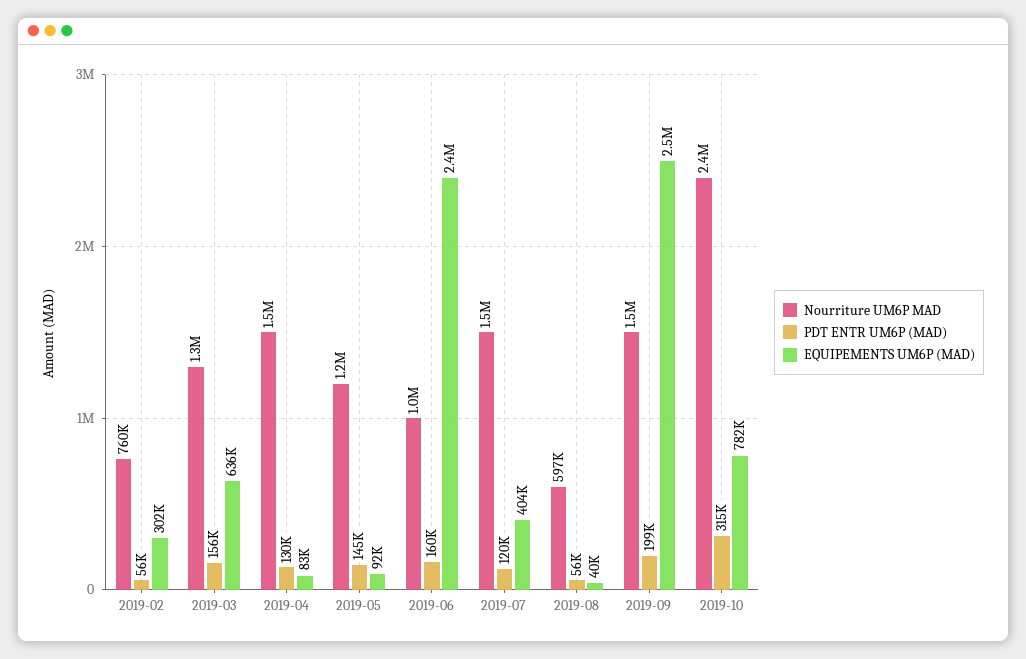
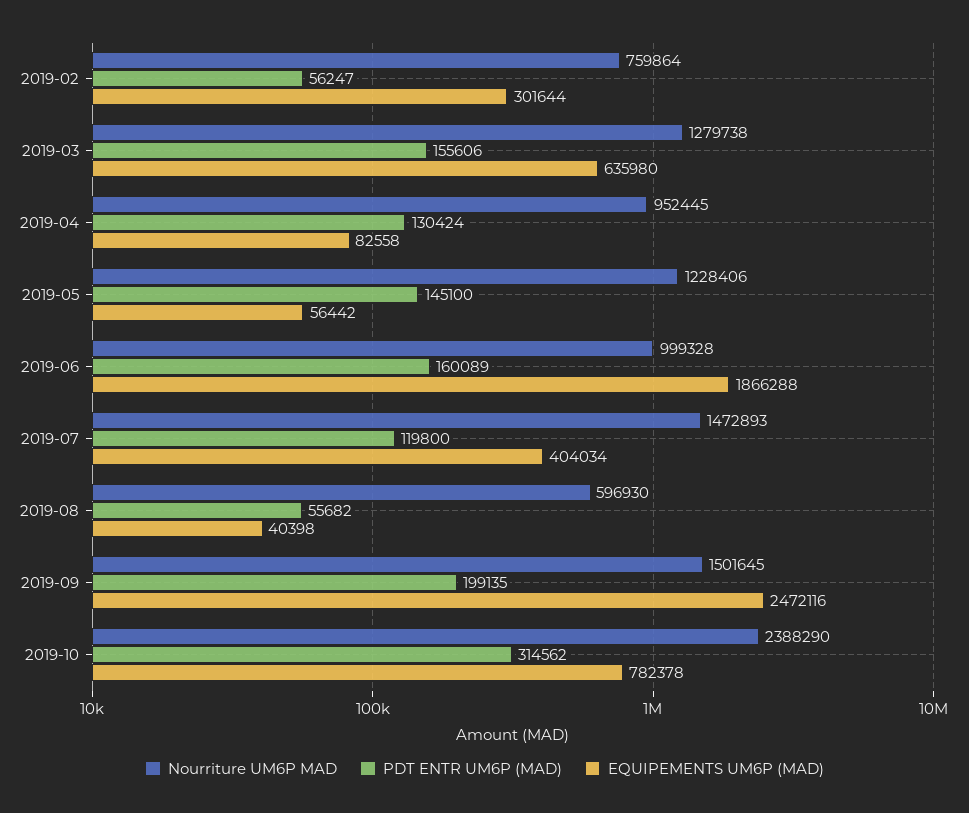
  {
    "Nourriture UM6P MAD": {
      "2019-02": 759864,
      "2019-03": 1279738,
-     "2019-04": 1500000,
+     "2019-04": 952445,
      "2019-05": 1228406,
      "2019-06": 999328,
      "2019-07": 1472893,
      "2019-08": 596930,
      "2019-09": 1501645,
      "2019-10": 2388290
    },
    "PDT ENTR UM6P (MAD)": {
      "2019-02": 56247,
      "2019-03": 155606,
      "2019-04": 130424,
      "2019-05": 145100,
      "2019-06": 160089,
      "2019-07": 119800,
      "2019-08": 55682,
      "2019-09": 199135,
      "2019-10": 314562
    },
    "EQUIPEMENTS UM6P (MAD)": {
      "2019-02": 301644,
      "2019-03": 635980,
      "2019-04": 82558,
-     "2019-05": 92000,
+     "2019-05": 56442,
-     "2019-06": 2400000,
+     "2019-06": 1866288,
      "2019-07": 404034,
      "2019-08": 40398,
      "2019-09": 2472116,
      "2019-10": 782378
    }
  }

